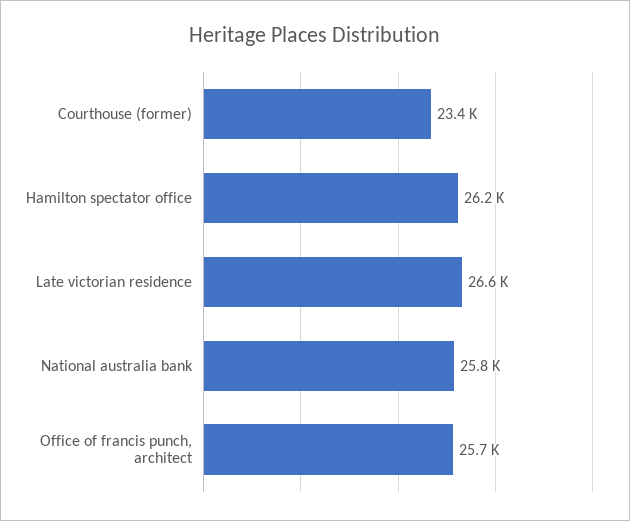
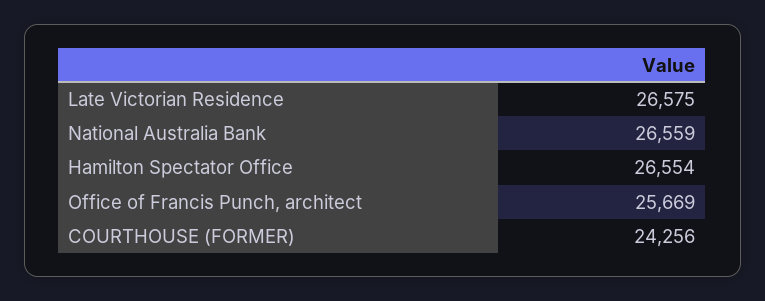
  {
-   "Courthouse (former)": 23400,
+   "Courthouse (former)": 24256,
-   "Hamilton spectator office": 26200,
+   "Hamilton spectator office": 26554,
    "Late victorian residence": 26575,
-   "National australia bank": 25800,
+   "National australia bank": 26559,
    "Office of francis punch, architect": 25669
  }

